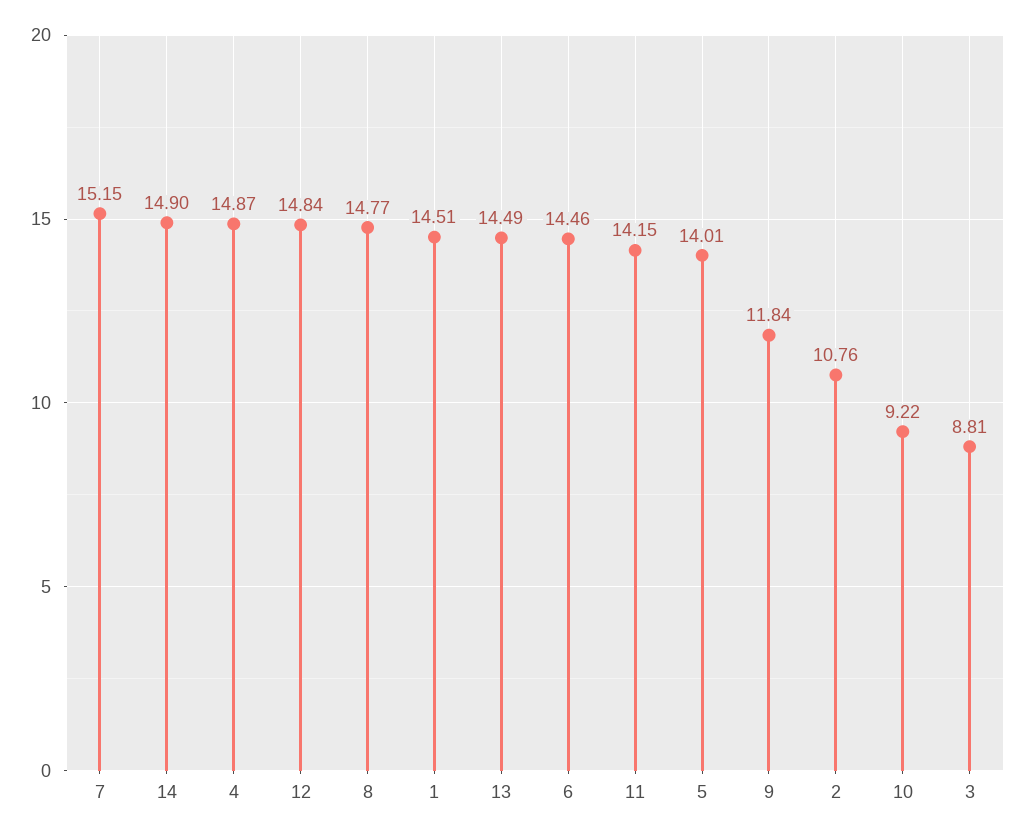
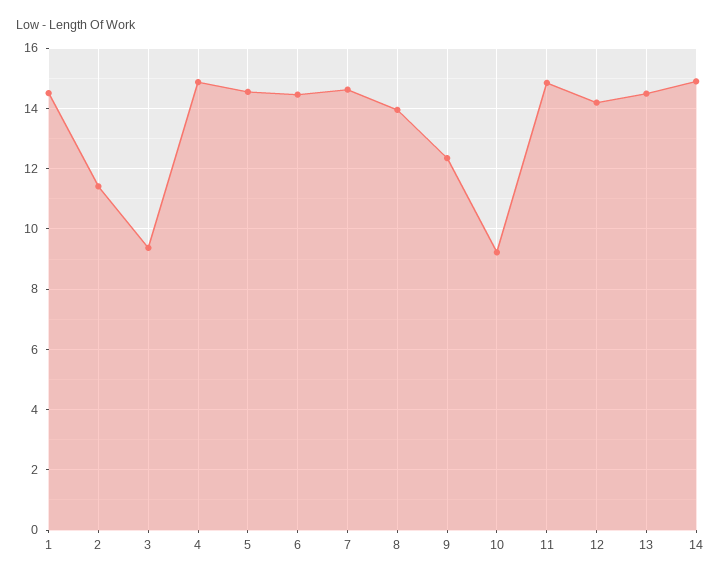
  {
-   "7": 15.15,
+   "7": 14.6,
    "14": 14.9,
    "4": 14.87,
-   "12": 14.84,
+   "12": 14.2,
-   "8": 14.77,
+   "8": 14,
    "1": 14.51,
    "13": 14.49,
    "6": 14.46,
-   "11": 14.15,
+   "11": 14.8,
-   "5": 14.01,
+   "5": 14.6,
-   "9": 11.84,
+   "9": 12.4,
-   "2": 10.76,
+   "2": 11.4,
    "10": 9.22,
-   "3": 8.81
+   "3": 9.4
  }

